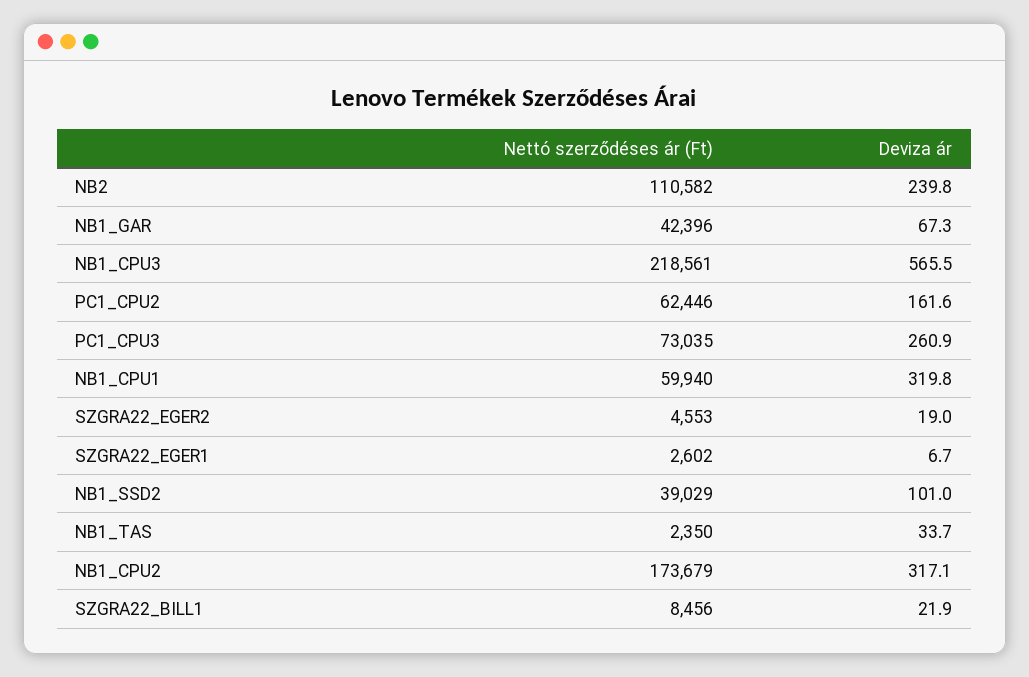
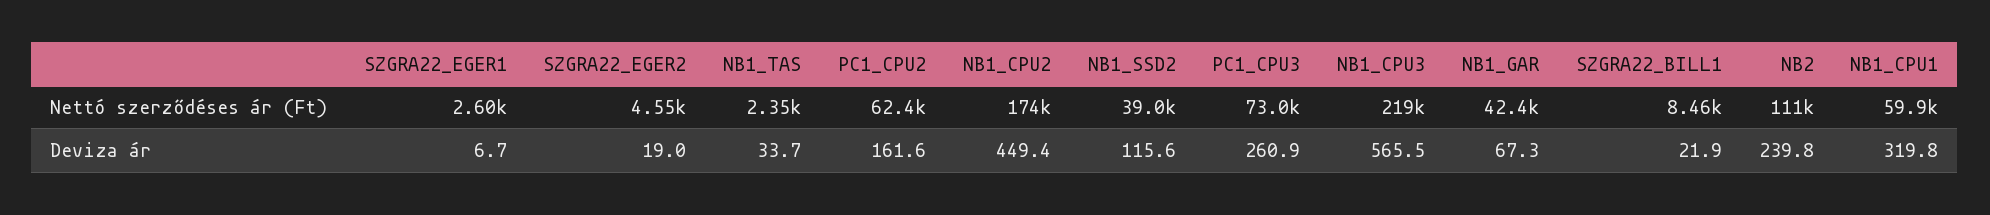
  {
    "Nettó szerződéses ár (Ft)": {
      "NB2": 110582,
      "NB1_GAR": 42396,
      "NB1_CPU3": 218561,
      "PC1_CPU2": 62446,
      "PC1_CPU3": 73035,
      "NB1_CPU1": 59940,
      "SZGRA22_EGER2": 4553,
      "SZGRA22_EGER1": 2602,
      "NB1_SSD2": 39029,
      "NB1_TAS": 2350,
      "NB1_CPU2": 173679,
      "SZGRA22_BILL1": 8456
    },
    "Deviza ár": {
      "NB2": 239.8,
      "NB1_GAR": 67.3,
      "NB1_CPU3": 565.5,
      "PC1_CPU2": 161.6,
      "PC1_CPU3": 260.9,
      "NB1_CPU1": 319.8,
      "SZGRA22_EGER2": 19,
      "SZGRA22_EGER1": 6.7,
-     "NB1_SSD2": 101,
+     "NB1_SSD2": 115.6,
      "NB1_TAS": 33.7,
-     "NB1_CPU2": 317.1,
+     "NB1_CPU2": 449.4,
      "SZGRA22_BILL1": 21.9
    }
  }

